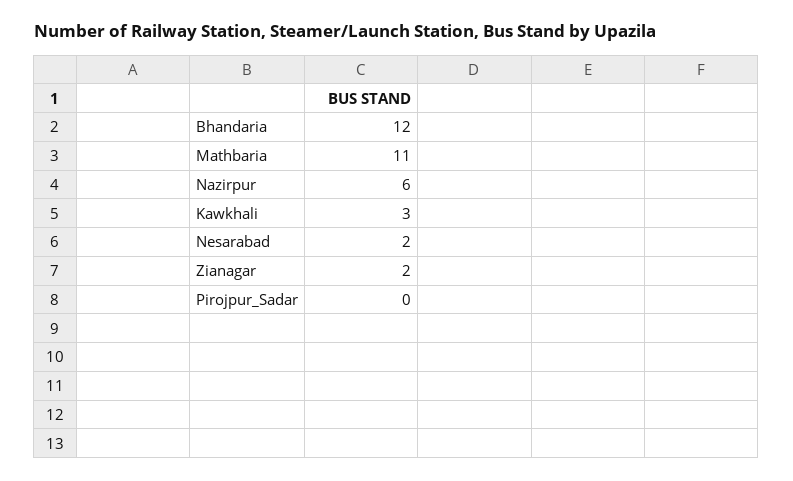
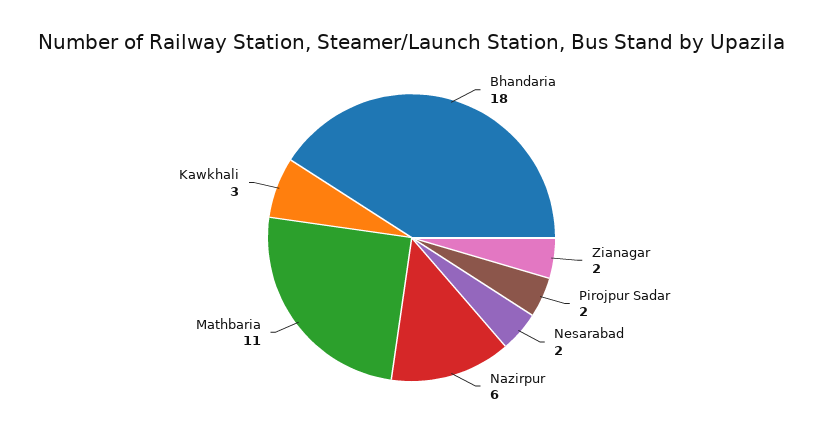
  {
-   "Bhandaria": 12,
+   "Bhandaria": 18,
    "Mathbaria": 11,
    "Nazirpur": 6,
    "Kawkhali": 3,
    "Nesarabad": 2,
    "Zianagar": 2,
-   "Pirojpur_Sadar": 0
+   "Pirojpur_Sadar": 2
  }

